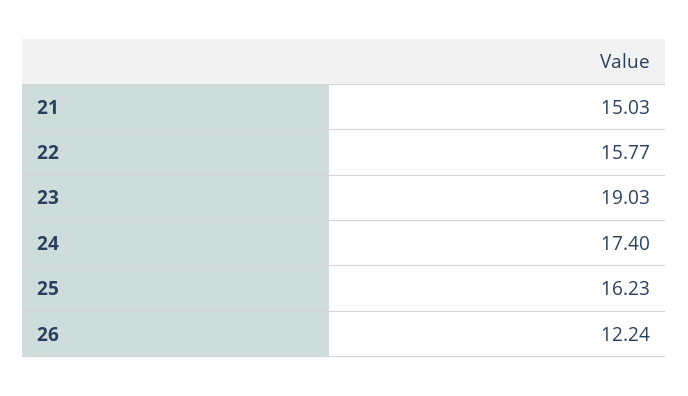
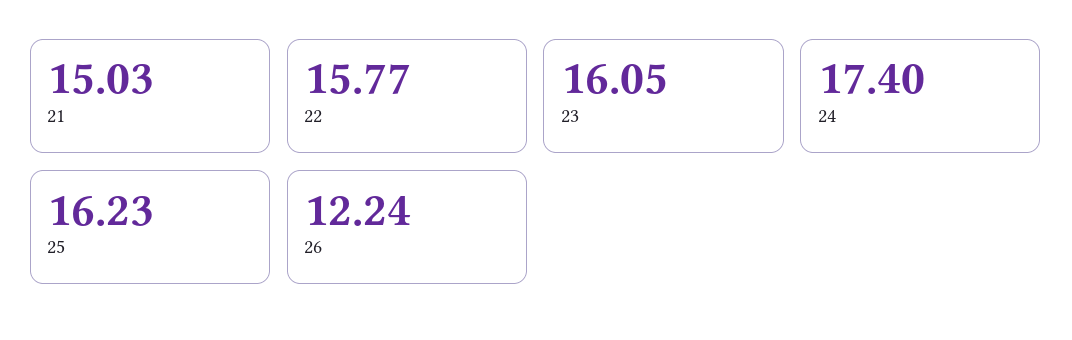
  {
    "21": 15.03,
    "22": 15.77,
-   "23": 19.03,
+   "23": 16.05,
    "24": 17.4,
    "25": 16.23,
    "26": 12.24
  }

